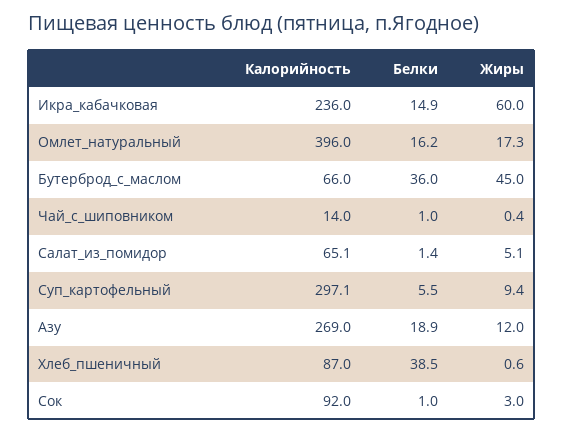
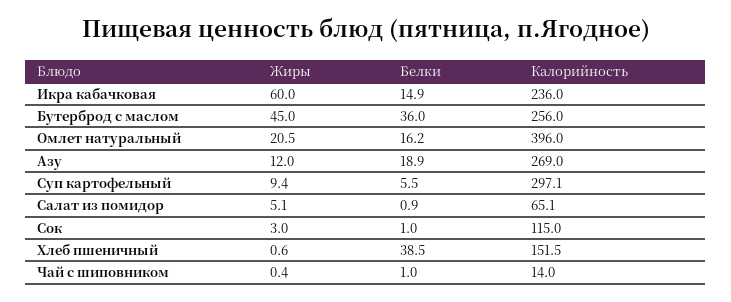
  {
    "Калорийность": {
      "Икра_кабачковая": 236,
      "Омлет_натуральный": 396,
-     "Бутерброд_с_маслом": 66,
+     "Бутерброд_с_маслом": 256,
      "Чай_с_шиповником": 14,
      "Салат_из_помидор": 65.1,
      "Суп_картофельный": 297.1,
      "Азу": 269,
-     "Хлеб_пшеничный": 87,
+     "Хлеб_пшеничный": 151.5,
-     "Сок": 92
+     "Сок": 115
    },
    "Белки": {
      "Икра_кабачковая": 14.9,
      "Омлет_натуральный": 16.2,
      "Бутерброд_с_маслом": 36,
      "Чай_с_шиповником": 1,
-     "Салат_из_помидор": 1.4,
+     "Салат_из_помидор": 0.9,
      "Суп_картофельный": 5.5,
      "Азу": 18.9,
      "Хлеб_пшеничный": 38.5,
      "Сок": 1
    },
    "Жиры": {
      "Икра_кабачковая": 60,
-     "Омлет_натуральный": 17.3,
+     "Омлет_натуральный": 20.5,
      "Бутерброд_с_маслом": 45,
      "Чай_с_шиповником": 0.4,
      "Салат_из_помидор": 5.1,
      "Суп_картофельный": 9.4,
      "Азу": 12,
      "Хлеб_пшеничный": 0.6,
      "Сок": 3
    }
  }

